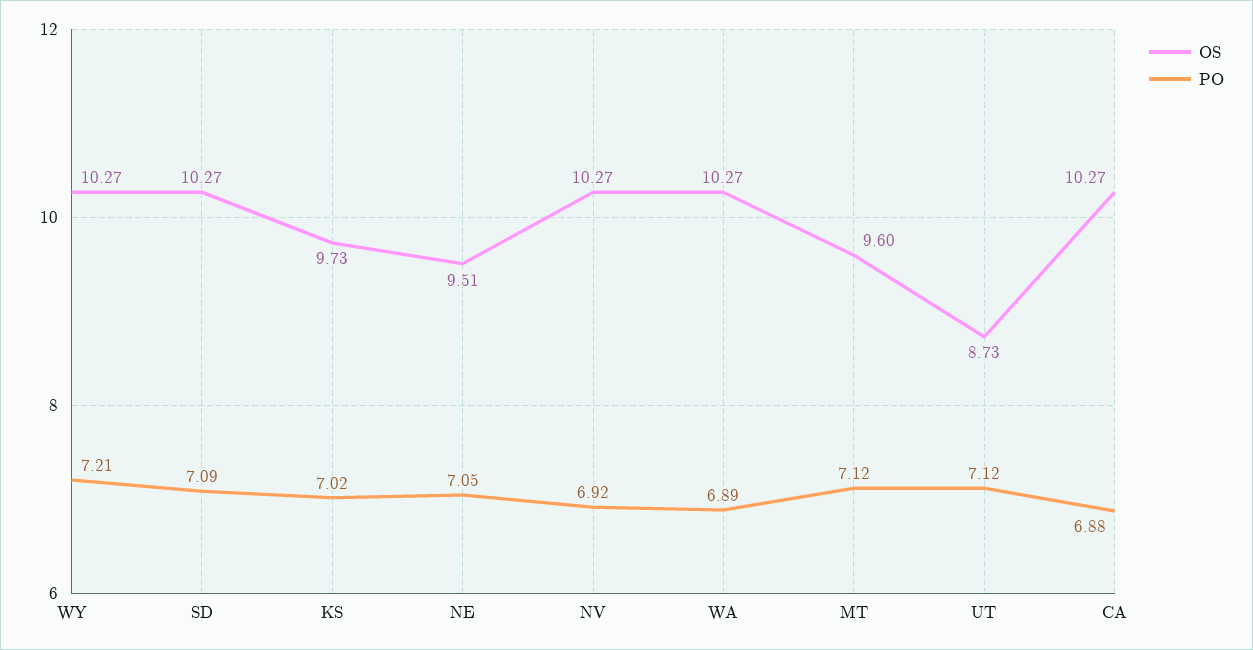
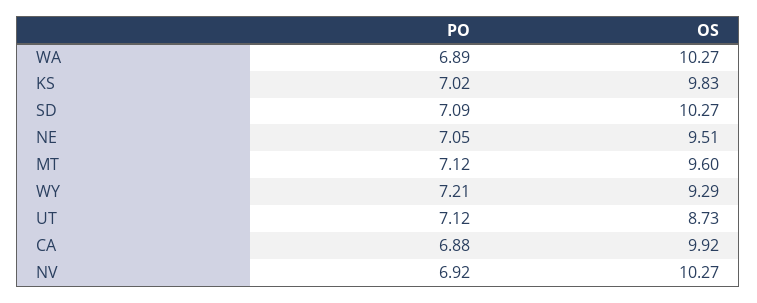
  {
    "OS": {
-     "WY": 10.27,
+     "WY": 9.29,
      "SD": 10.27,
-     "KS": 9.73,
+     "KS": 9.83,
      "NE": 9.51,
      "NV": 10.27,
      "WA": 10.27,
      "MT": 9.6,
      "UT": 8.73,
-     "CA": 10.27
+     "CA": 9.92
    },
    "PO": {
      "WY": 7.21,
      "SD": 7.09,
      "KS": 7.02,
      "NE": 7.05,
      "NV": 6.92,
      "WA": 6.89,
      "MT": 7.12,
      "UT": 7.12,
      "CA": 6.88
    }
  }

